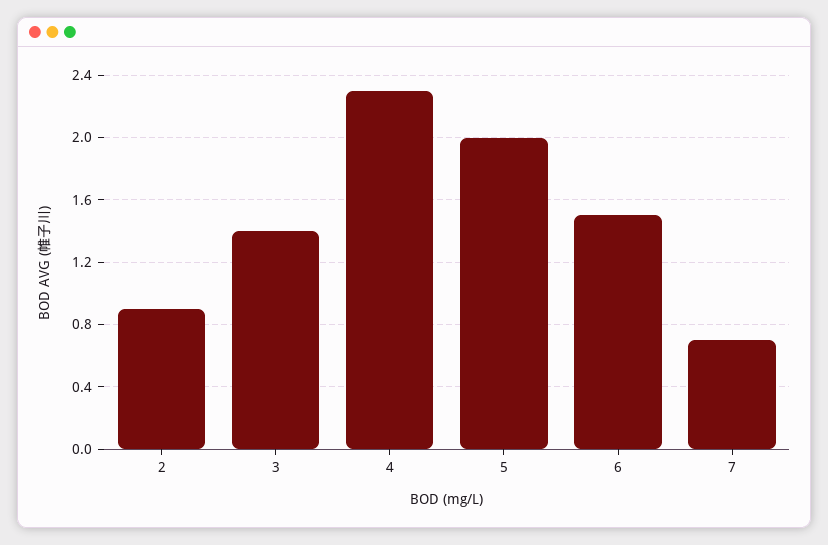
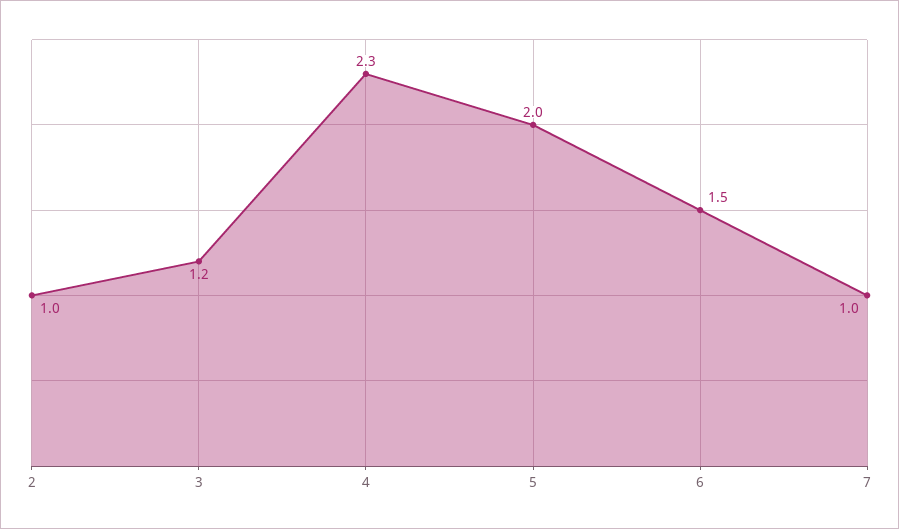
  {
-   "2": 0.9,
+   "2": 1,
-   "3": 1.4,
+   "3": 1.2,
    "4": 2.3,
    "5": 2,
    "6": 1.5,
-   "7": 0.7
+   "7": 1
  }

